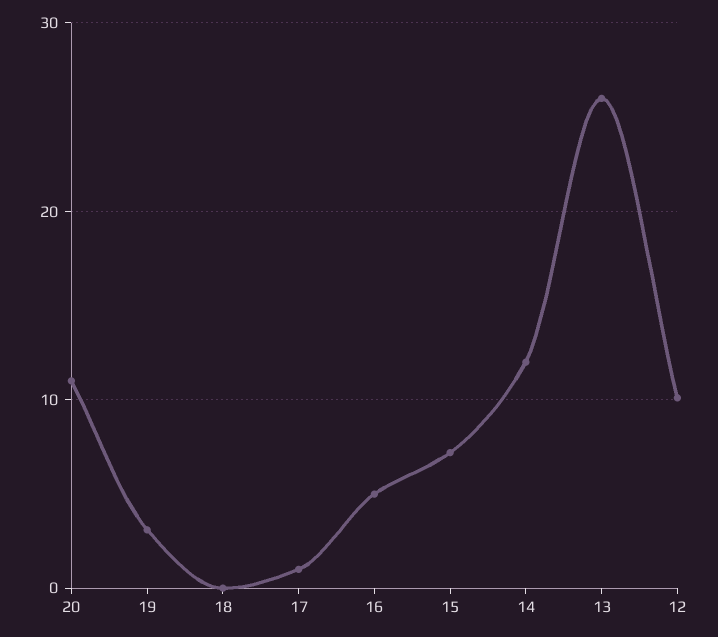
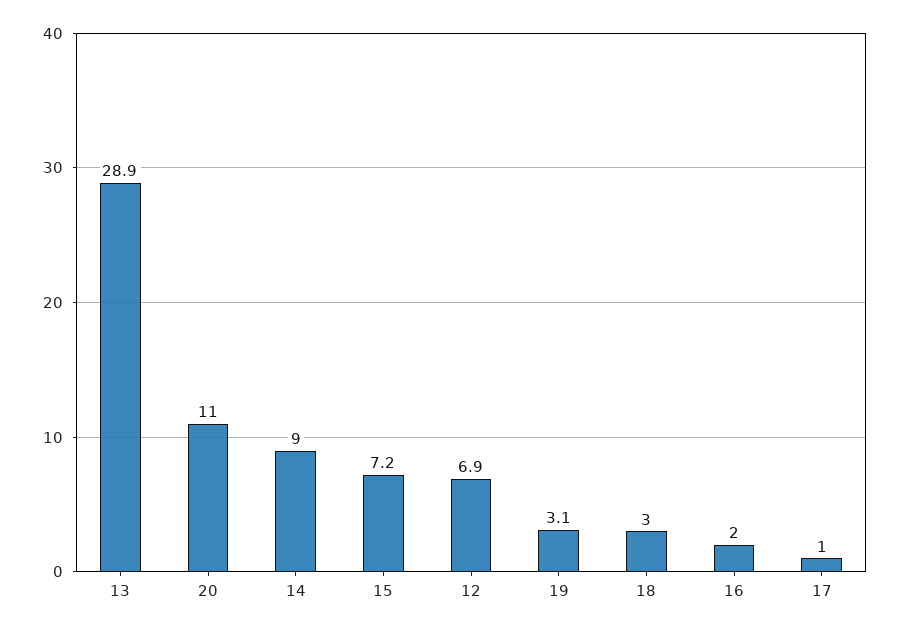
  {
    "20": 11,
    "19": 3.1,
-   "18": 0,
+   "18": 3,
    "17": 1,
-   "16": 5,
+   "16": 2,
    "15": 7.2,
-   "14": 12,
+   "14": 9,
-   "13": 26,
+   "13": 28.9,
-   "12": 10
+   "12": 6.9
  }

